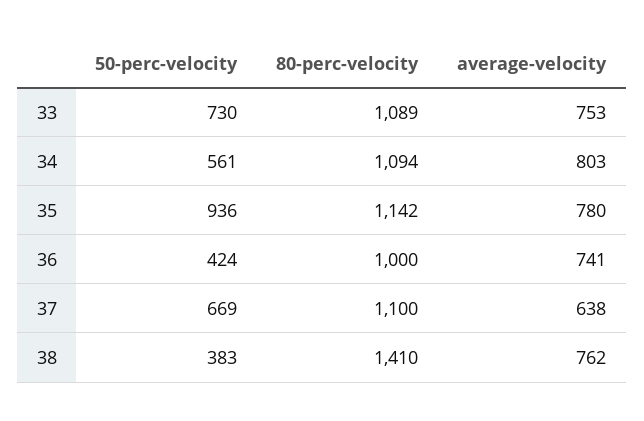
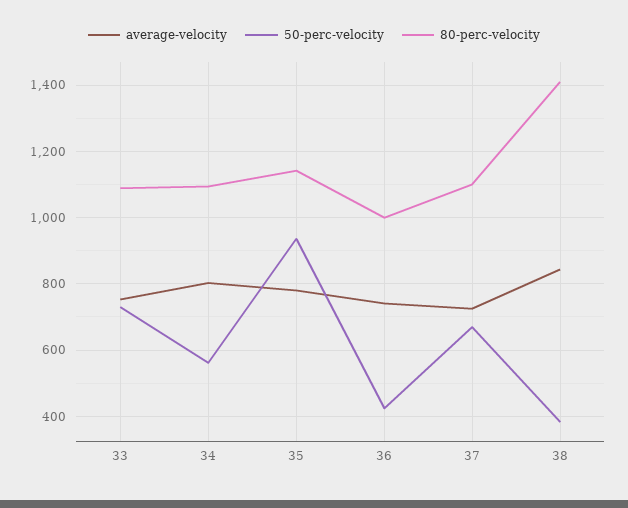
  {
    "50-perc-velocity": {
      "33": 730,
      "34": 561,
      "35": 936,
      "36": 424,
      "37": 669,
      "38": 383
    },
    "80-perc-velocity": {
      "33": 1089,
      "34": 1094,
      "35": 1142,
      "36": 1000,
      "37": 1100,
      "38": 1410
    },
    "average-velocity": {
      "33": 753,
      "34": 803,
      "35": 780,
      "36": 741,
-     "37": 638,
+     "37": 720,
-     "38": 762
+     "38": 840
    }
  }

